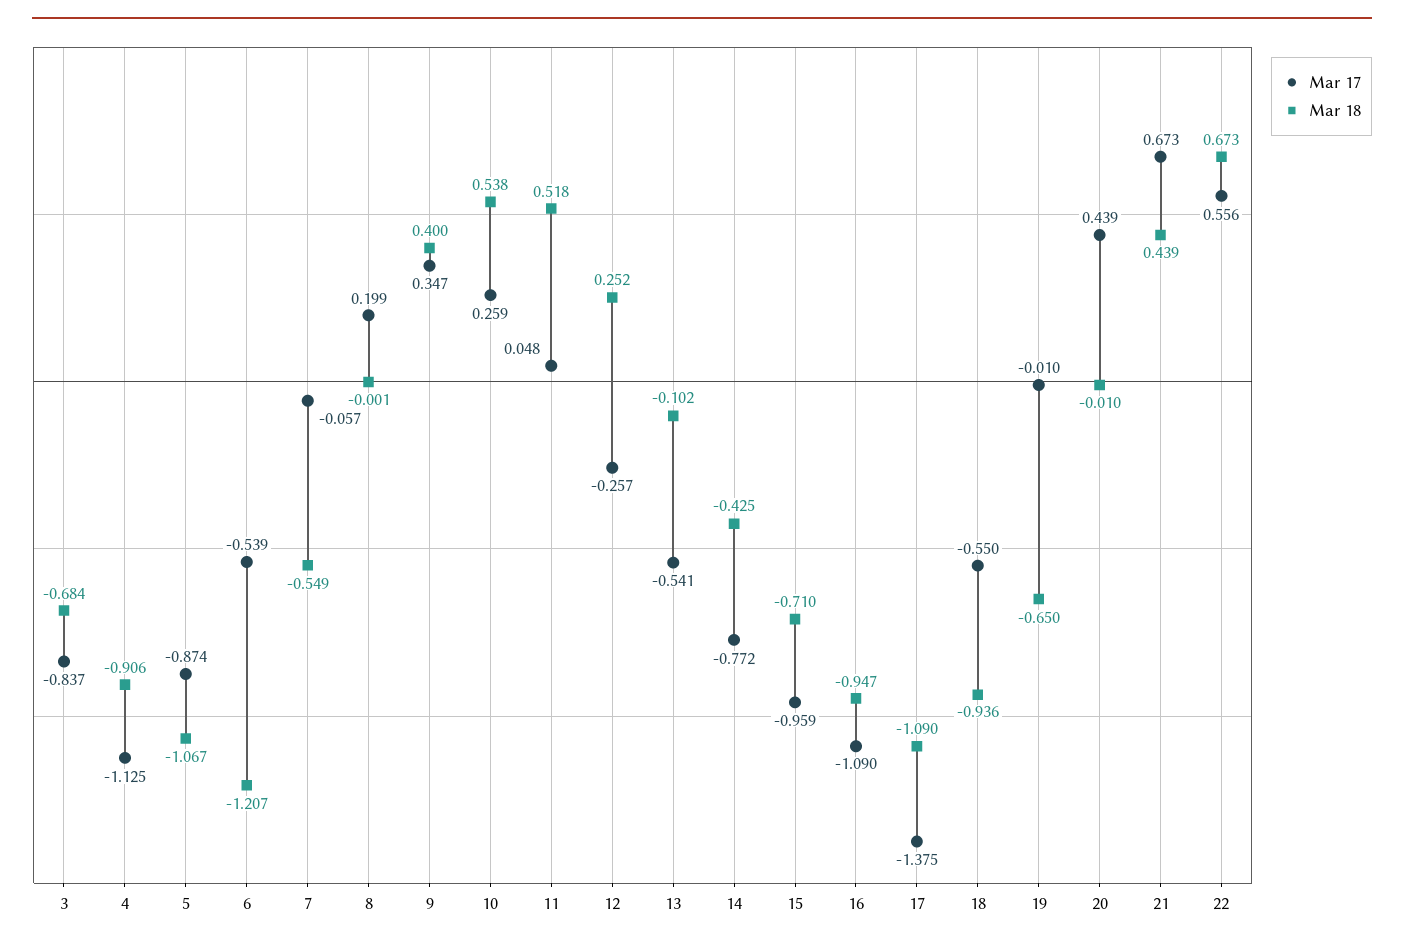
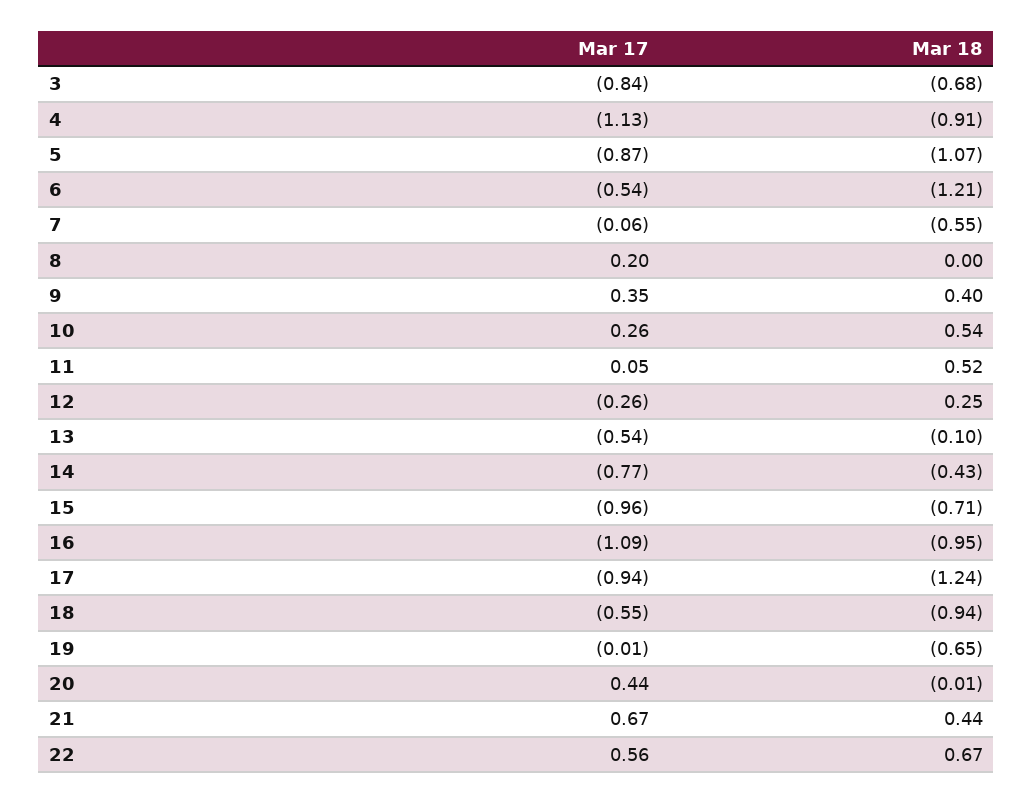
  {
    "Mar 17": {
      "3": -0.837,
      "4": -1.125,
      "5": -0.874,
      "6": -0.539,
      "7": -0.057,
      "8": 0.199,
      "9": 0.347,
      "10": 0.259,
      "11": 0.048,
      "12": -0.257,
      "13": -0.541,
      "14": -0.772,
      "15": -0.959,
      "16": -1.09,
-     "17": -1.375,
+     "17": -0.94,
      "18": -0.55,
      "19": -0.01,
      "20": 0.439,
      "21": 0.673,
      "22": 0.556
    },
    "Mar 18": {
      "3": -0.684,
      "4": -0.906,
      "5": -1.067,
      "6": -1.207,
      "7": -0.549,
      "8": -0.001,
      "9": 0.4,
      "10": 0.538,
      "11": 0.518,
      "12": 0.252,
      "13": -0.102,
      "14": -0.425,
      "15": -0.71,
      "16": -0.947,
-     "17": -1.09,
+     "17": -1.24,
      "18": -0.936,
      "19": -0.65,
      "20": -0.01,
      "21": 0.439,
      "22": 0.673
    }
  }

